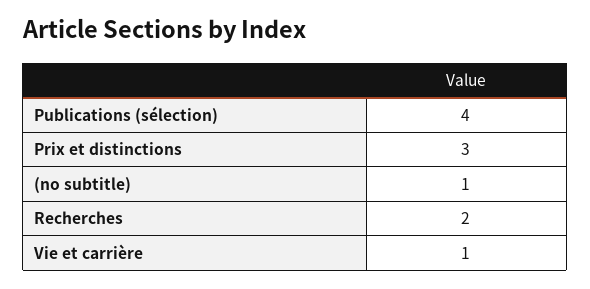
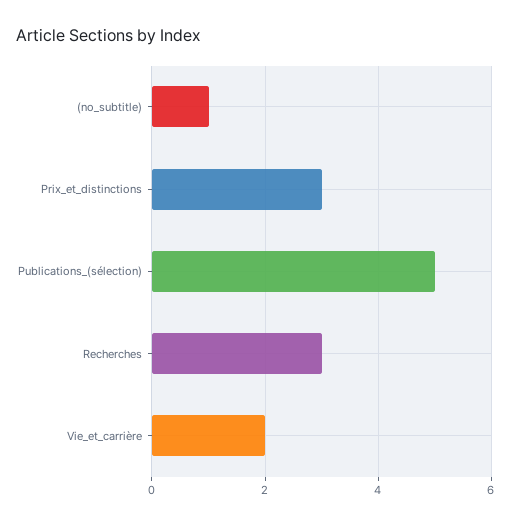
  {
-   "Publications (sélection)": 4,
+   "Publications (sélection)": 5,
    "Prix et distinctions": 3,
    "(no subtitle)": 1,
-   "Recherches": 2,
+   "Recherches": 3,
-   "Vie et carrière": 1
+   "Vie et carrière": 2
  }

